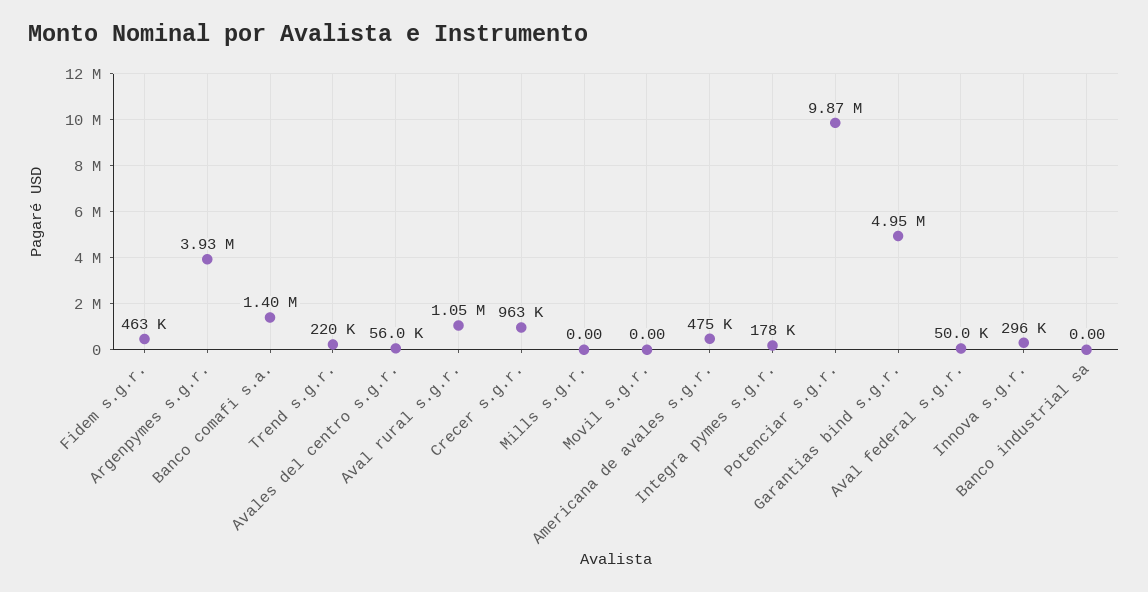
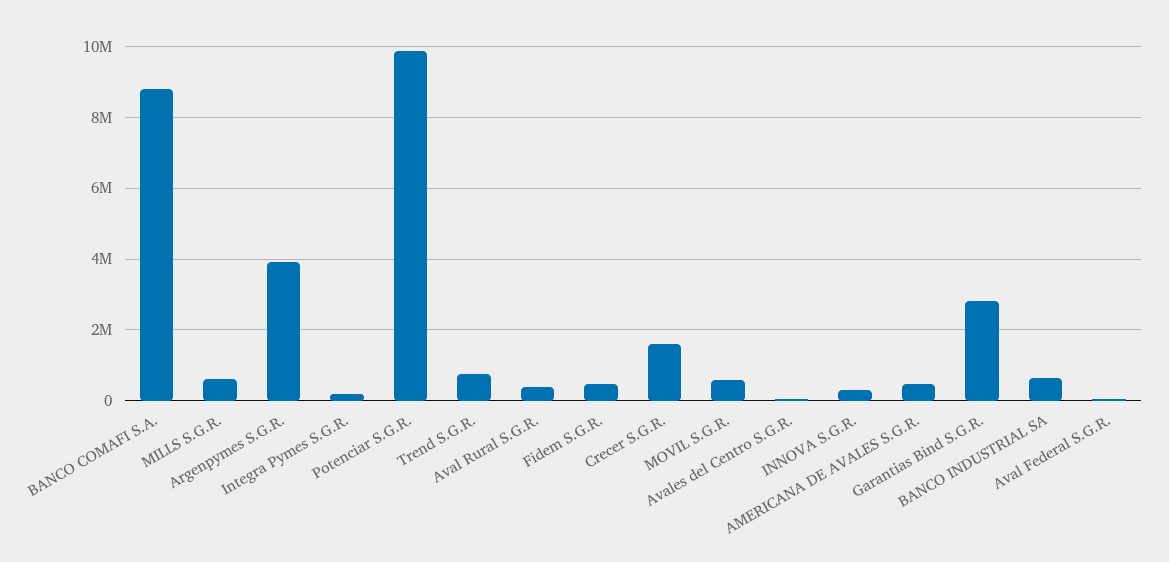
  {
    "Fidem s.g.r.": 463000,
    "Argenpymes s.g.r.": 3930000,
-   "Banco comafi s.a.": 1400000,
+   "Banco comafi s.a.": 8800000,
-   "Trend s.g.r.": 220000,
+   "Trend s.g.r.": 800000,
    "Avales del centro s.g.r.": 56000,
-   "Aval rural s.g.r.": 1050000,
+   "Aval rural s.g.r.": 400000,
-   "Crecer s.g.r.": 963000,
+   "Crecer s.g.r.": 1600000,
-   "Mills s.g.r.": 0,
+   "Mills s.g.r.": 600000,
-   "Movil s.g.r.": 0,
+   "Movil s.g.r.": 600000,
    "Americana de avales s.g.r.": 475000,
    "Integra pymes s.g.r.": 178000,
    "Potenciar s.g.r.": 9870000,
-   "Garantias bind s.g.r.": 4950000,
+   "Garantias bind s.g.r.": 2800000,
    "Aval federal s.g.r.": 50000,
    "Innova s.g.r.": 296000,
-   "Banco industrial sa": 0
+   "Banco industrial sa": 600000
  }

